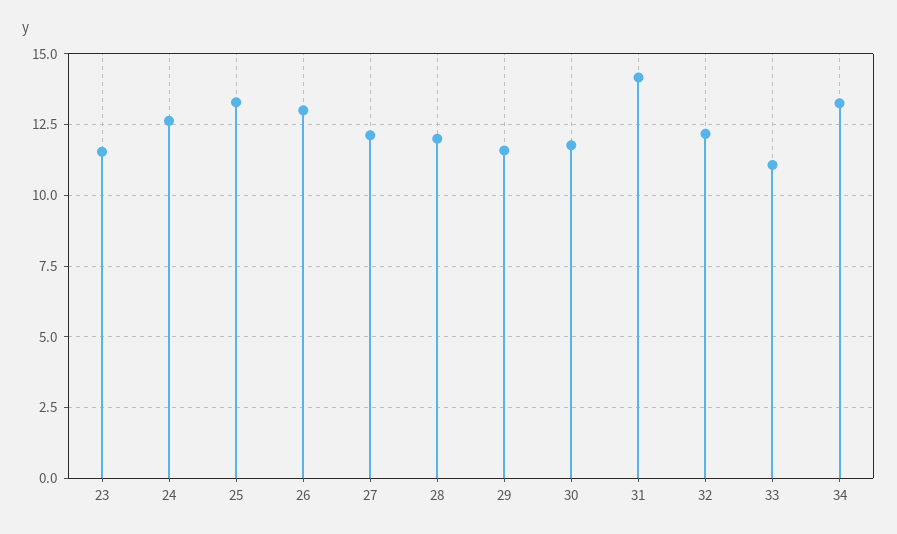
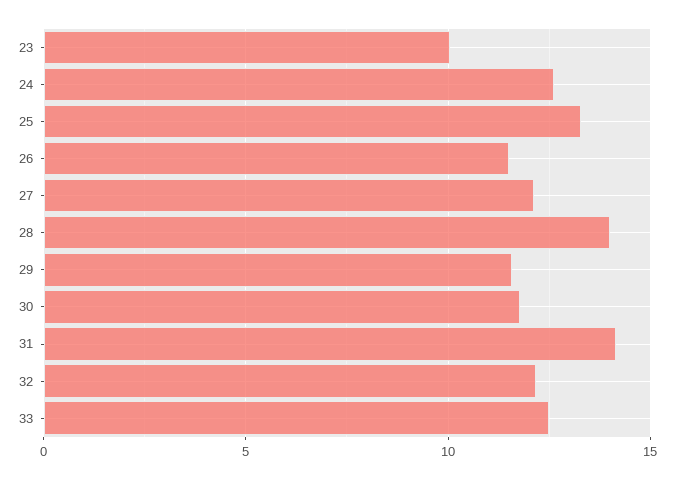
  {
-   "23": 11.5,
+   "23": 10,
    "24": 12.75,
    "25": 13.25,
-   "26": 13,
+   "26": 11.5,
    "27": 12,
-   "28": 12,
+   "28": 14,
    "29": 11.5,
    "30": 11.75,
    "31": 14.25,
    "32": 12.25,
-   "33": 11,
+   "33": 12.5
-   "34": 13.25
  }

